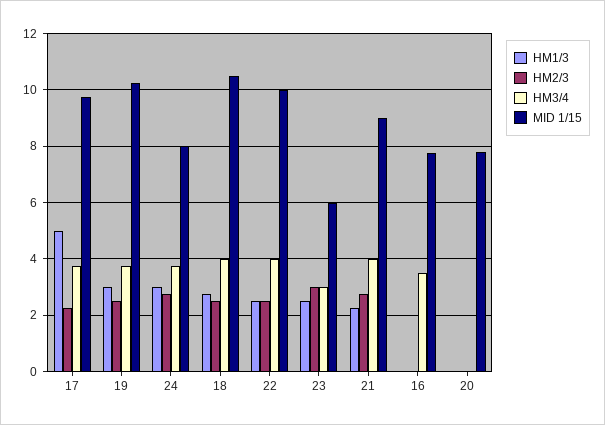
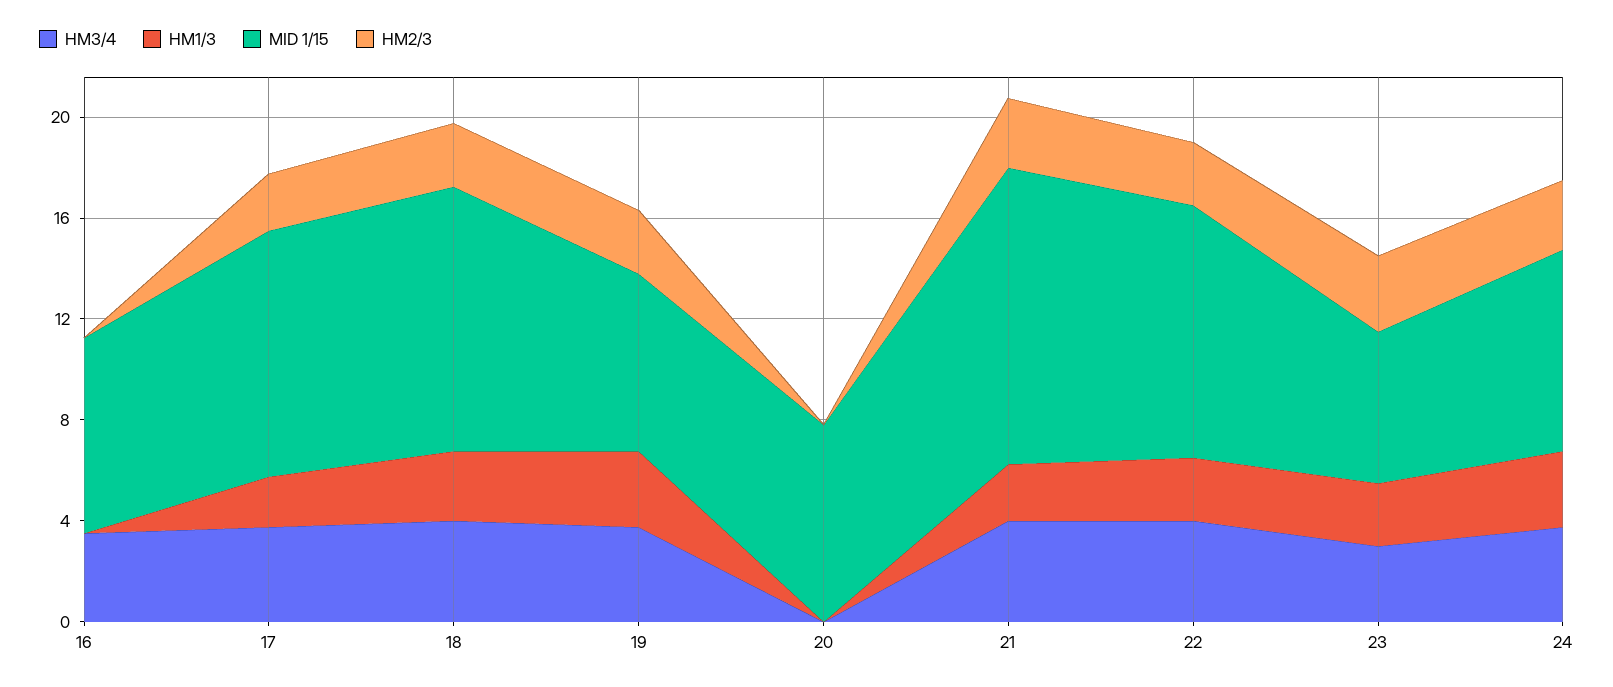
  {
    "HM1/3": {
-     "17": 5,
+     "17": 2,
      "19": 3,
      "24": 3,
      "18": 2.75,
      "22": 2.5,
      "23": 2.5,
      "21": 2.25,
      "16": 0,
      "20": 0
    },
    "HM2/3": {
      "17": 2.25,
      "19": 2.5,
      "24": 2.75,
      "18": 2.5,
      "22": 2.5,
      "23": 3,
      "21": 2.75,
      "16": 0,
      "20": 0
    },
    "HM3/4": {
      "17": 3.75,
      "19": 3.75,
      "24": 3.75,
      "18": 4,
      "22": 4,
      "23": 3,
      "21": 4,
      "16": 3.5,
      "20": 0
    },
    "MID 1/15": {
      "17": 9.75,
-     "19": 10.25,
+     "19": 7,
      "24": 8,
      "18": 10.5,
      "22": 10,
      "23": 6,
-     "21": 9,
+     "21": 12,
      "16": 7.75,
      "20": 7.75
    }
  }

